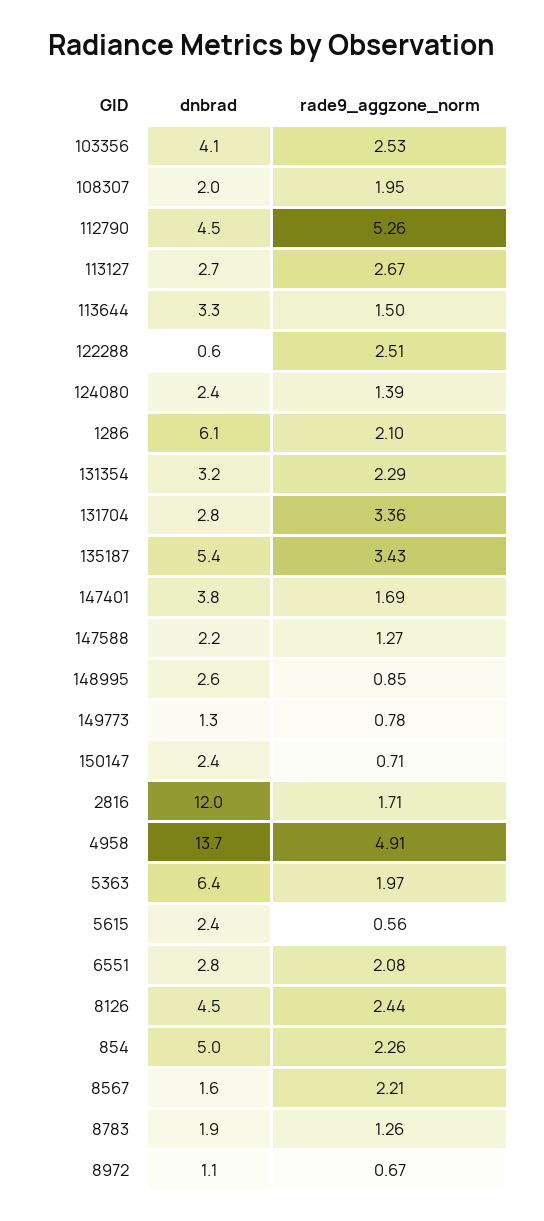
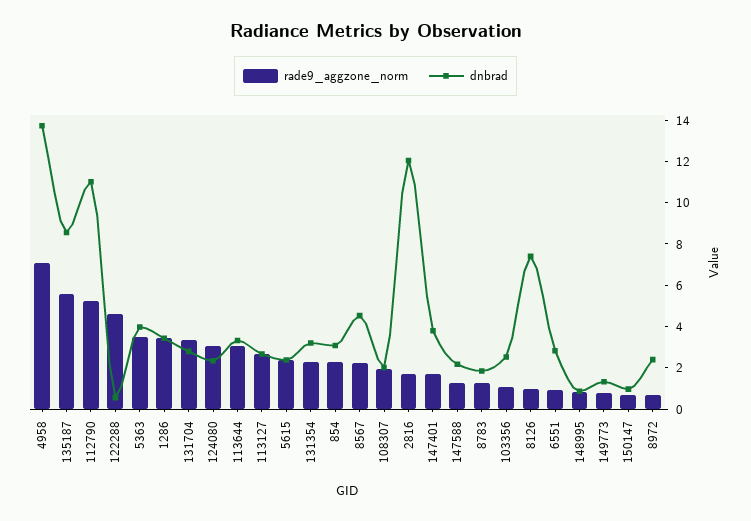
  {
    "dnbrad": {
-     "103356": 4.1,
+     "103356": 2.5,
      "108307": 2,
-     "112790": 4.5,
+     "112790": 11,
      "113127": 2.7,
      "113644": 3.3,
      "122288": 0.6,
      "124080": 2.4,
-     "1286": 6.1,
+     "1286": 3.5,
      "131354": 3.2,
      "131704": 2.8,
-     "135187": 5.4,
+     "135187": 8.5,
      "147401": 3.8,
      "147588": 2.2,
-     "148995": 2.6,
+     "148995": 1,
      "149773": 1.3,
-     "150147": 2.4,
+     "150147": 1,
      "2816": 12,
      "4958": 13.7,
-     "5363": 6.4,
+     "5363": 4,
      "5615": 2.4,
      "6551": 2.8,
-     "8126": 4.5,
+     "8126": 7.5,
-     "854": 5,
+     "854": 3,
-     "8567": 1.6,
+     "8567": 4.5,
      "8783": 1.9,
-     "8972": 1.1
+     "8972": 2.5
    },
    "rade9_aggzone_norm": {
-     "103356": 2.53,
+     "103356": 1,
      "108307": 1.95,
      "112790": 5.26,
      "113127": 2.67,
-     "113644": 1.5,
+     "113644": 3,
-     "122288": 2.51,
+     "122288": 4.5,
-     "124080": 1.39,
+     "124080": 3,
-     "1286": 2.1,
+     "1286": 3.5,
      "131354": 2.29,
      "131704": 3.36,
-     "135187": 3.43,
+     "135187": 5.5,
      "147401": 1.69,
      "147588": 1.27,
      "148995": 0.85,
      "149773": 0.78,
      "150147": 0.71,
      "2816": 1.71,
-     "4958": 4.91,
+     "4958": 7,
-     "5363": 1.97,
+     "5363": 3.5,
-     "5615": 0.56,
+     "5615": 2.5,
-     "6551": 2.08,
+     "6551": 1,
-     "8126": 2.44,
+     "8126": 1,
      "854": 2.26,
      "8567": 2.21,
      "8783": 1.26,
      "8972": 0.67
    }
  }

